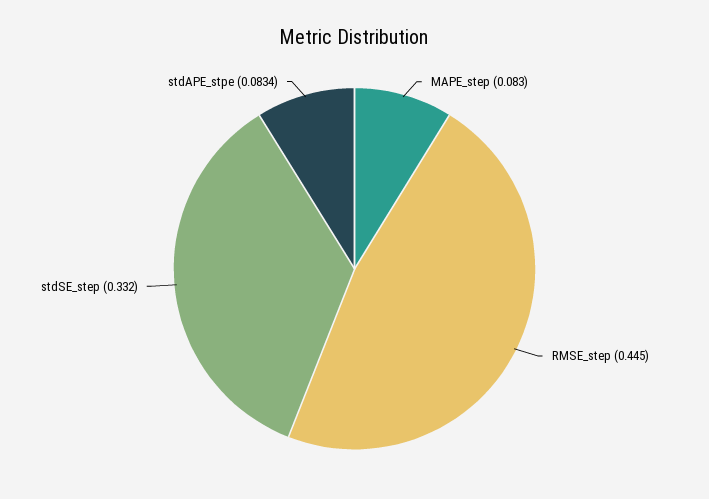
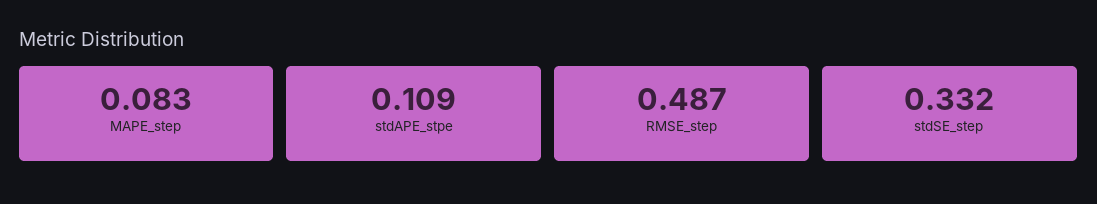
  {
    "MAPE_step": 0.083,
-   "RMSE_step": 0.445,
+   "RMSE_step": 0.487,
    "stdSE_step": 0.332,
-   "stdAPE_stpe": 0.0834
+   "stdAPE_stpe": 0.109
  }

